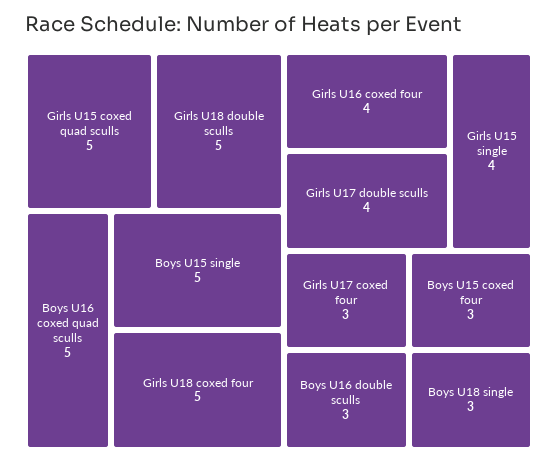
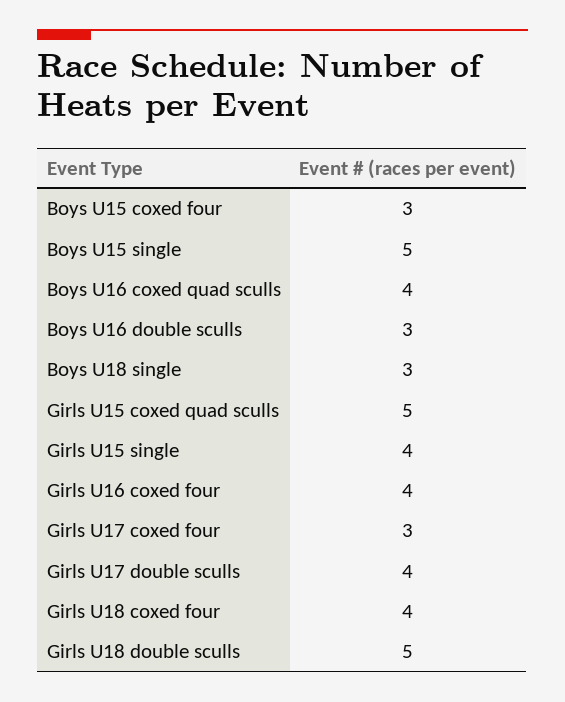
  {
    "Girls U15 coxed quad sculls": 5,
    "Girls U18 double sculls": 5,
-   "Boys U16 coxed quad sculls": 5,
+   "Boys U16 coxed quad sculls": 4,
    "Boys U15 single": 5,
-   "Girls U18 coxed four": 5,
+   "Girls U18 coxed four": 4,
    "Girls U16 coxed four": 4,
    "Girls U17 double sculls": 4,
    "Girls U15 single": 4,
    "Girls U17 coxed four": 3,
    "Boys U16 double sculls": 3,
    "Boys U15 coxed four": 3,
    "Boys U18 single": 3
  }

